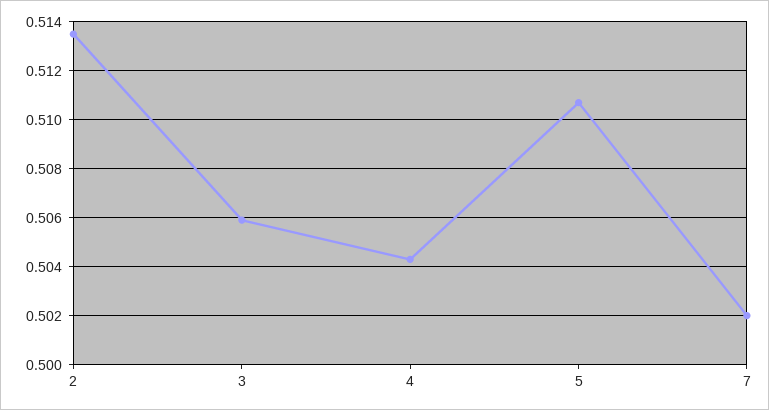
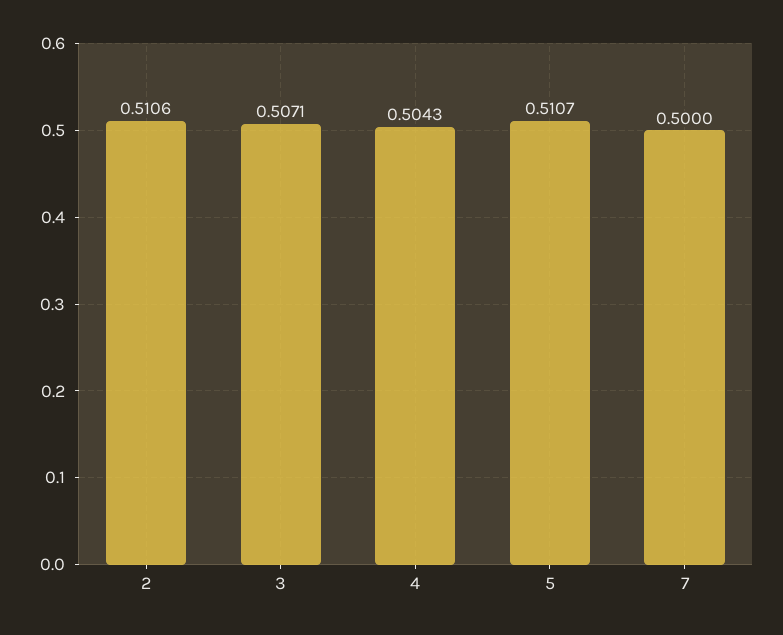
  {
-   "2": 0.5135,
+   "2": 0.5106,
-   "3": 0.506,
+   "3": 0.5071,
    "4": 0.5043,
    "5": 0.5107,
-   "7": 0.502
+   "7": 0.5
  }

